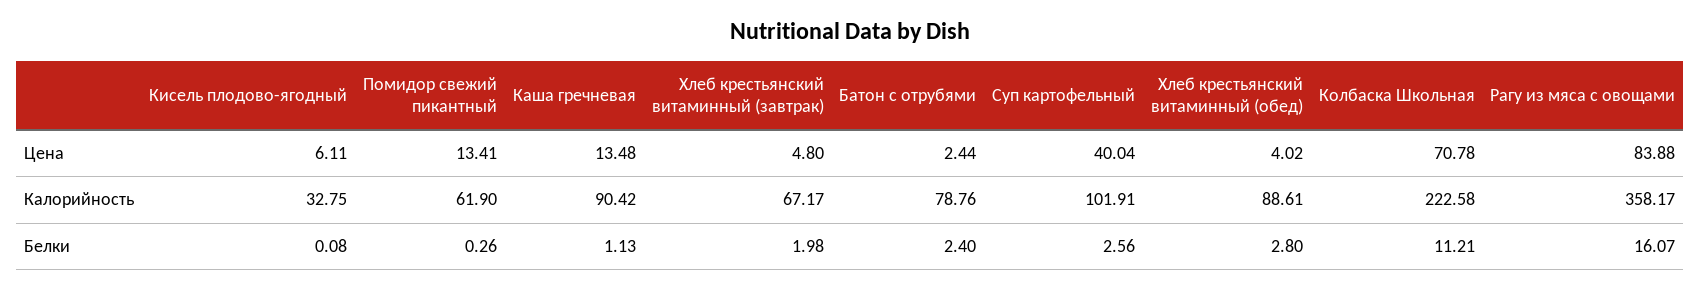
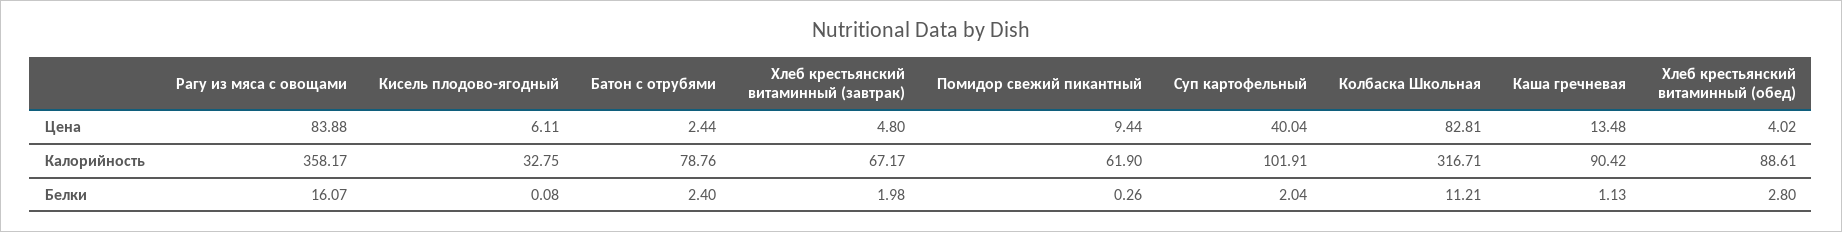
  {
    "Кисель плодово-ягодный": {
      "Цена": 6.11,
      "Калорийность": 32.75,
      "Белки": 0.08
    },
    "Помидор свежий пикантный": {
-     "Цена": 13.41,
+     "Цена": 9.44,
      "Калорийность": 61.9,
      "Белки": 0.26
    },
    "Каша гречневая": {
      "Цена": 13.48,
      "Калорийность": 90.42,
      "Белки": 1.13
    },
    "Хлеб крестьянский витаминный (завтрак)": {
      "Цена": 4.8,
      "Калорийность": 67.17,
      "Белки": 1.98
    },
    "Батон с отрубями": {
      "Цена": 2.44,
      "Калорийность": 78.76,
      "Белки": 2.4
    },
    "Суп картофельный": {
      "Цена": 40.04,
      "Калорийность": 101.91,
-     "Белки": 2.56
+     "Белки": 2.04
    },
    "Хлеб крестьянский витаминный (обед)": {
      "Цена": 4.02,
      "Калорийность": 88.61,
      "Белки": 2.8
    },
    "Колбаска Школьная": {
-     "Цена": 70.78,
+     "Цена": 82.81,
-     "Калорийность": 222.58,
+     "Калорийность": 316.71,
      "Белки": 11.21
    },
    "Рагу из мяса с овощами": {
      "Цена": 83.88,
      "Калорийность": 358.17,
      "Белки": 16.07
    }
  }

